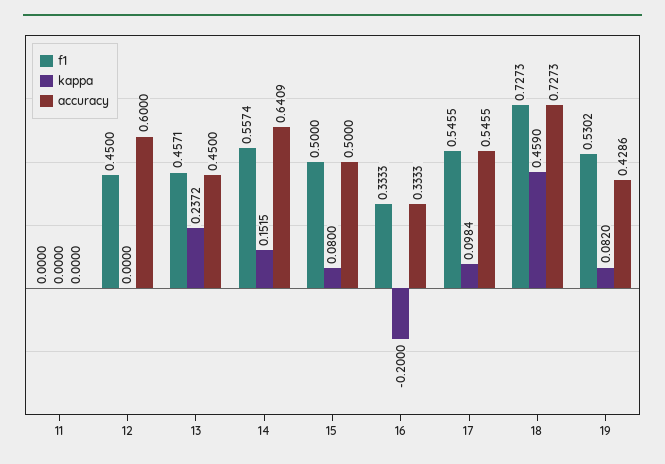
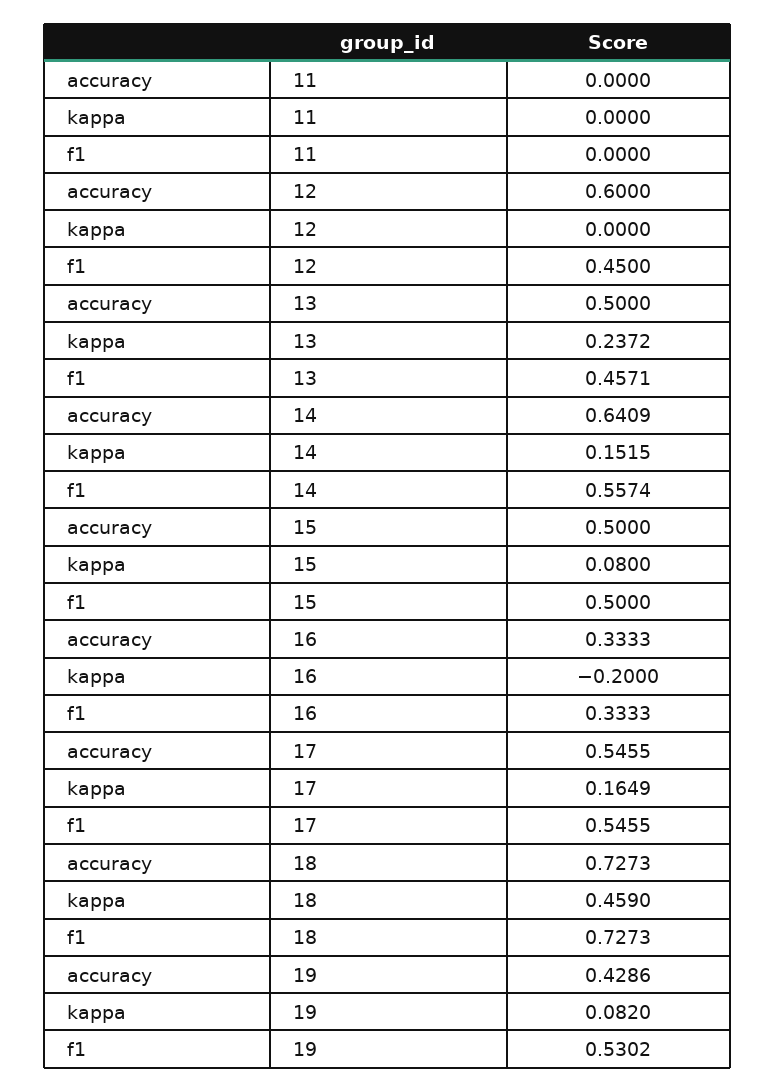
  {
    "f1": {
      "11": 0,
      "12": 0.45,
      "13": 0.4571,
      "14": 0.5574,
      "15": 0.5,
      "16": 0.3333,
      "17": 0.5455,
      "18": 0.7273,
      "19": 0.5302
    },
    "kappa": {
      "11": 0,
      "12": 0,
      "13": 0.2372,
      "14": 0.1515,
      "15": 0.08,
      "16": -0.2,
-     "17": 0.0984,
+     "17": 0.1649,
      "18": 0.459,
      "19": 0.082
    },
    "accuracy": {
      "11": 0,
      "12": 0.6,
-     "13": 0.45,
+     "13": 0.5,
      "14": 0.6409,
      "15": 0.5,
      "16": 0.3333,
      "17": 0.5455,
      "18": 0.7273,
      "19": 0.4286
    }
  }

